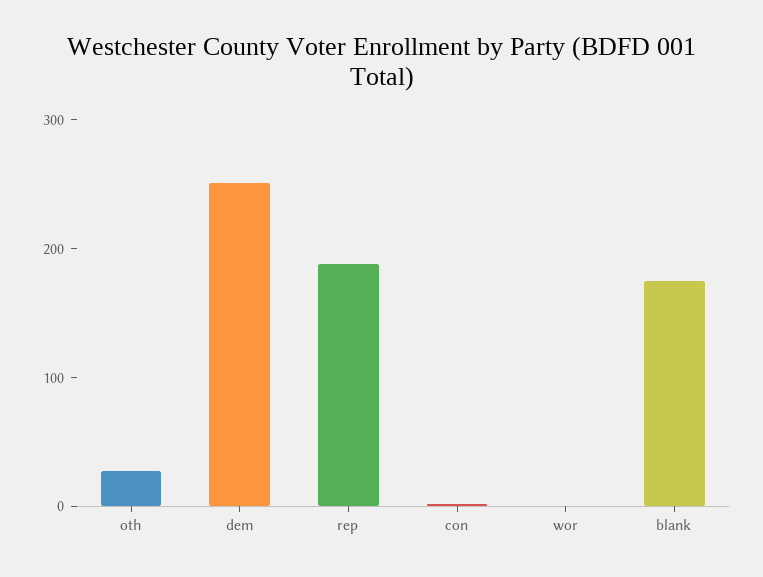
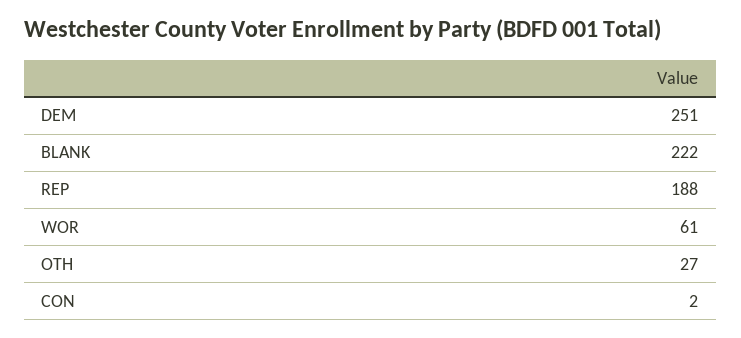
  {
    "oth": 27,
    "dem": 251,
    "rep": 188,
    "con": 2,
-   "wor": 0,
+   "wor": 61,
-   "blank": 180
+   "blank": 222
  }

